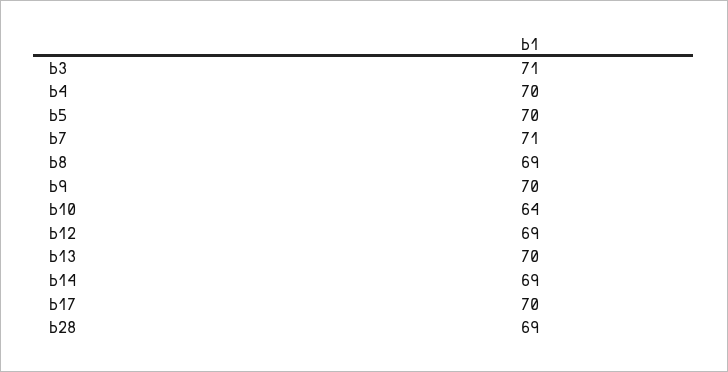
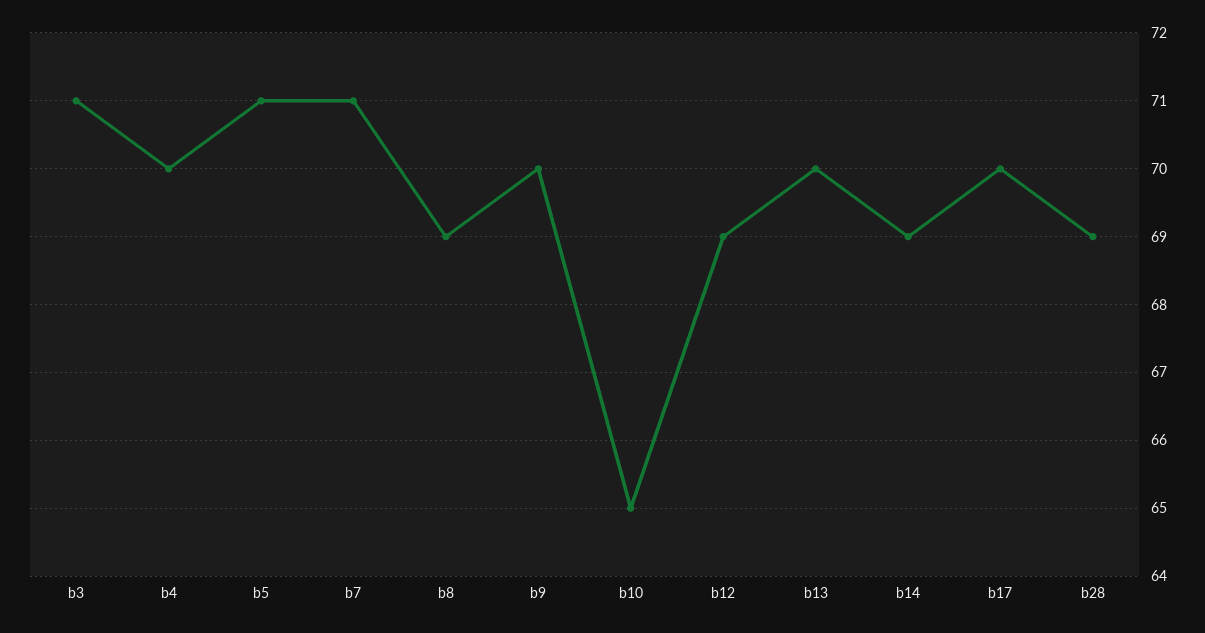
  {
    "b3": 71,
    "b4": 70,
-   "b5": 70,
+   "b5": 71,
    "b7": 71,
    "b8": 69,
    "b9": 70,
-   "b10": 64,
+   "b10": 65,
    "b12": 69,
    "b13": 70,
    "b14": 69,
    "b17": 70,
    "b28": 69
  }

